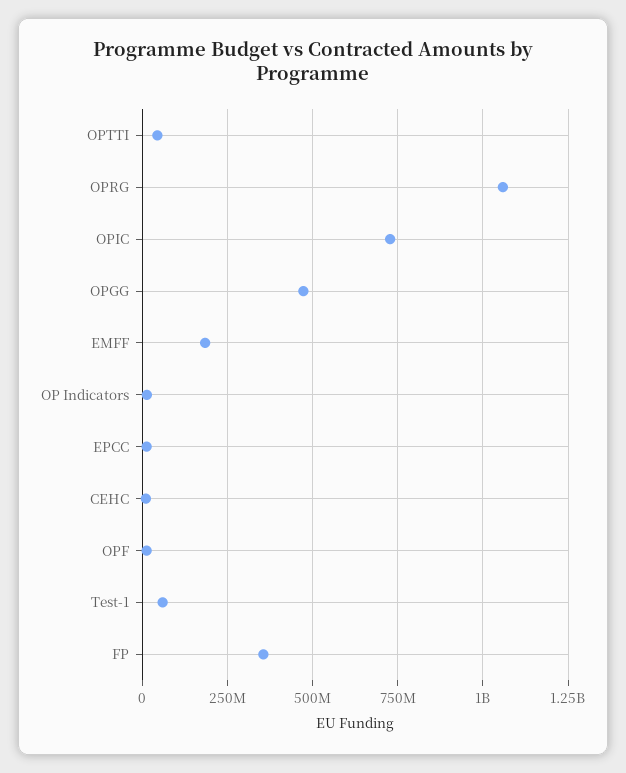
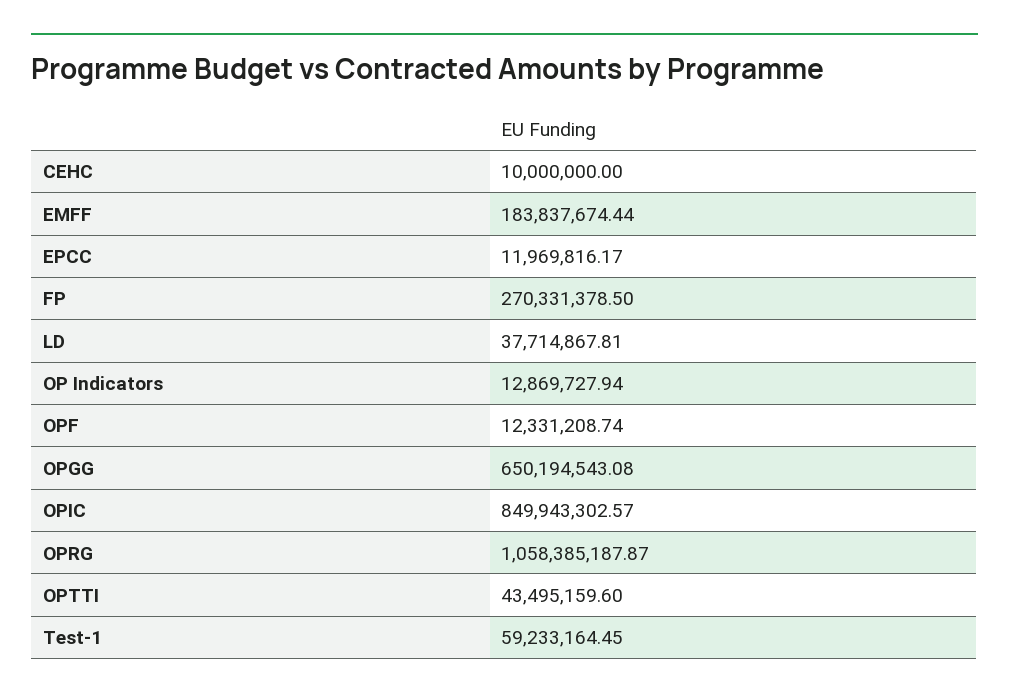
  {
    "OPTTI": 43495159.6,
    "OPRG": 1058385187.87,
-   "OPIC": 725000000,
+   "OPIC": 849943302.57,
-   "OPGG": 475000000,
+   "OPGG": 650194543.08,
    "EMFF": 183837674.44,
    "OP Indicators": 12869727.94,
    "EPCC": 11969816.17,
    "CEHC": 10000000,
    "OPF": 12331208.74,
    "Test-1": 59233164.45,
-   "FP": 350000000
+   "FP": 270331378.5,
+   "LD": 37714867.81
  }

